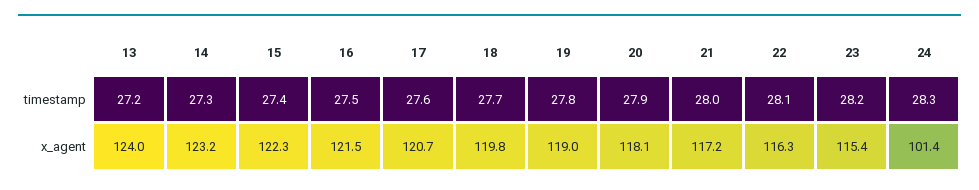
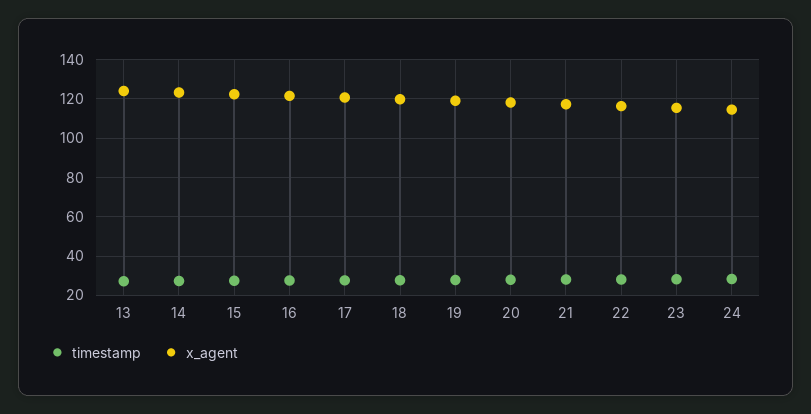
  {
    "timestamp": {
      "13": 27.2,
      "14": 27.3,
      "15": 27.4,
      "16": 27.5,
      "17": 27.6,
      "18": 27.7,
      "19": 27.8,
      "20": 27.9,
      "21": 28,
      "22": 28.1,
      "23": 28.2,
      "24": 28.3
    },
    "x_agent": {
      "13": 124,
      "14": 123.2,
      "15": 122.3,
      "16": 121.5,
      "17": 120.7,
      "18": 119.8,
      "19": 119,
      "20": 118.1,
      "21": 117.2,
      "22": 116.3,
      "23": 115.4,
-     "24": 101.4
+     "24": 115
    }
  }

